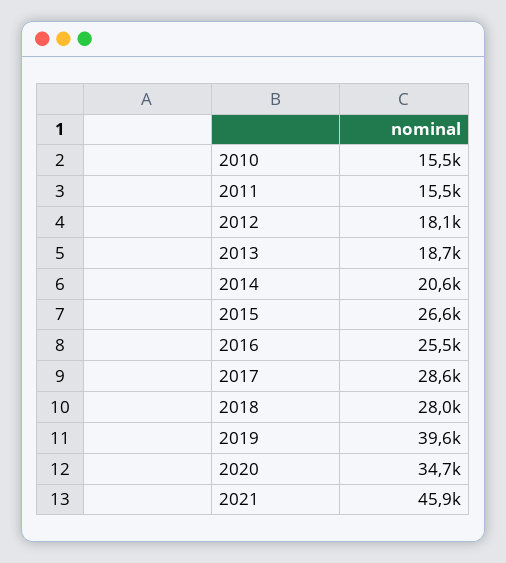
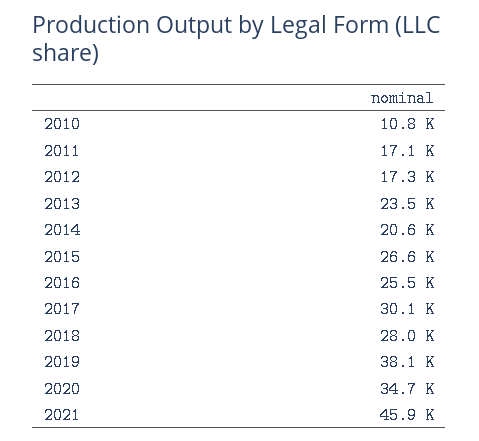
  {
-   "2010": 15500,
+   "2010": 10800,
-   "2011": 15500,
+   "2011": 17100,
-   "2012": 18100,
+   "2012": 17300,
-   "2013": 18700,
+   "2013": 23500,
    "2014": 20600,
    "2015": 26600,
    "2016": 25500,
-   "2017": 28600,
+   "2017": 30100,
    "2018": 28000,
-   "2019": 39600,
+   "2019": 38100,
    "2020": 34700,
    "2021": 45900
  }

